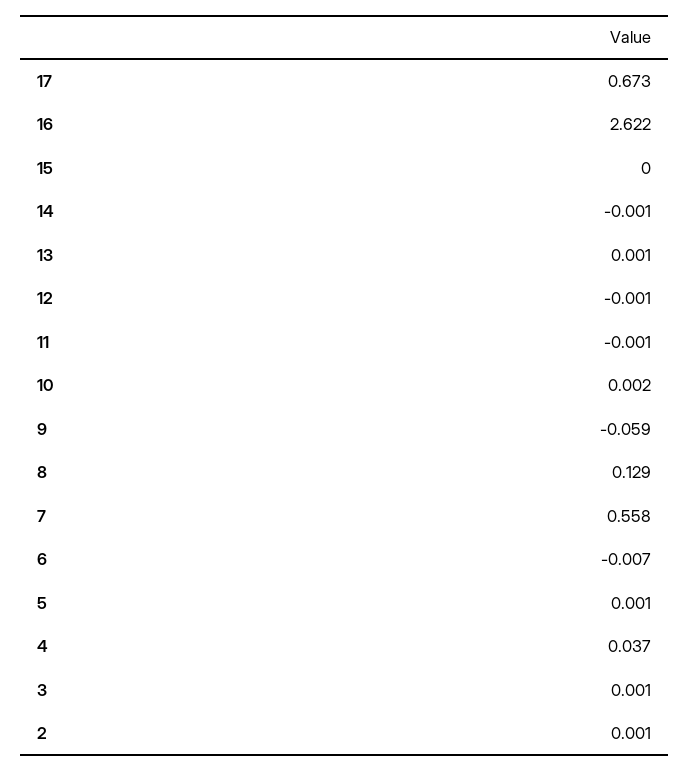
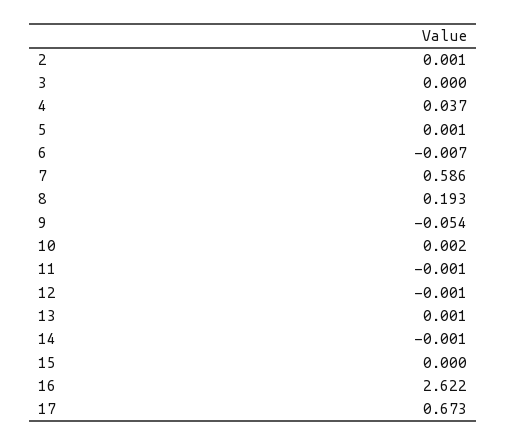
  {
    "17": 0.673,
    "16": 2.622,
    "15": 0,
    "14": -0.001,
    "13": 0.001,
    "12": -0.001,
    "11": -0.001,
    "10": 0.002,
-   "9": -0.059,
+   "9": -0.054,
-   "8": 0.129,
+   "8": 0.193,
-   "7": 0.558,
+   "7": 0.586,
    "6": -0.007,
    "5": 0.001,
    "4": 0.037,
-   "3": 0.001,
+   "3": 0,
    "2": 0.001
  }

